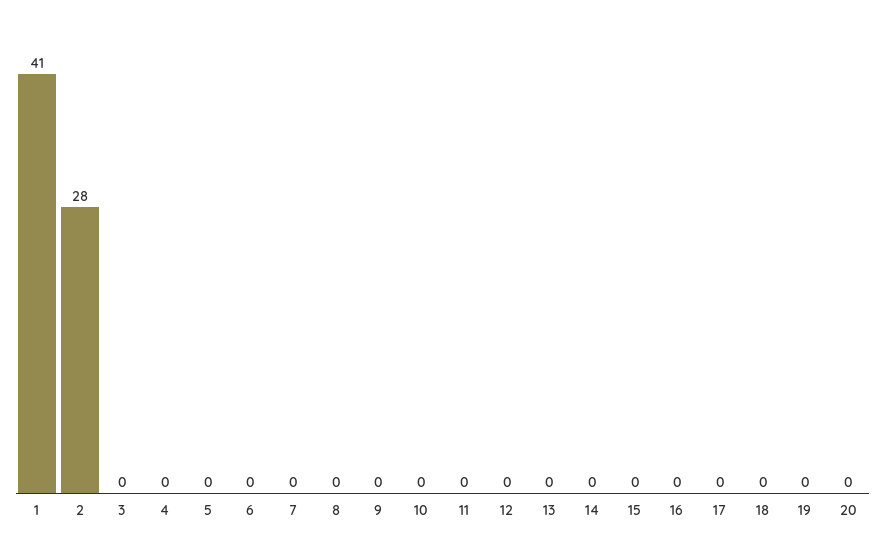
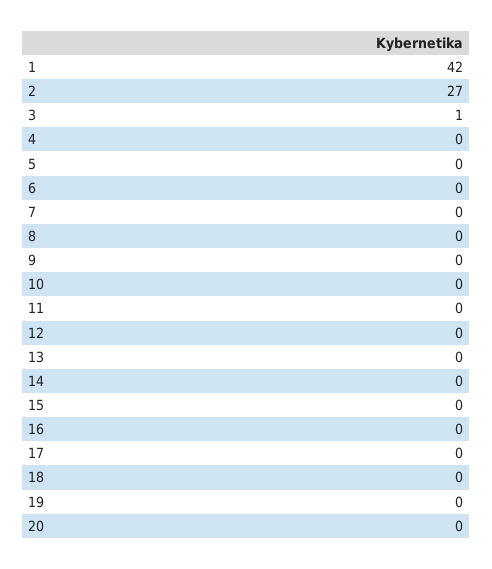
  {
-   "1": 41,
+   "1": 42,
-   "2": 28,
+   "2": 27,
-   "3": 0,
+   "3": 1,
    "4": 0,
    "5": 0,
    "6": 0,
    "7": 0,
    "8": 0,
    "9": 0,
    "10": 0,
    "11": 0,
    "12": 0,
    "13": 0,
    "14": 0,
    "15": 0,
    "16": 0,
    "17": 0,
    "18": 0,
    "19": 0,
    "20": 0
  }

